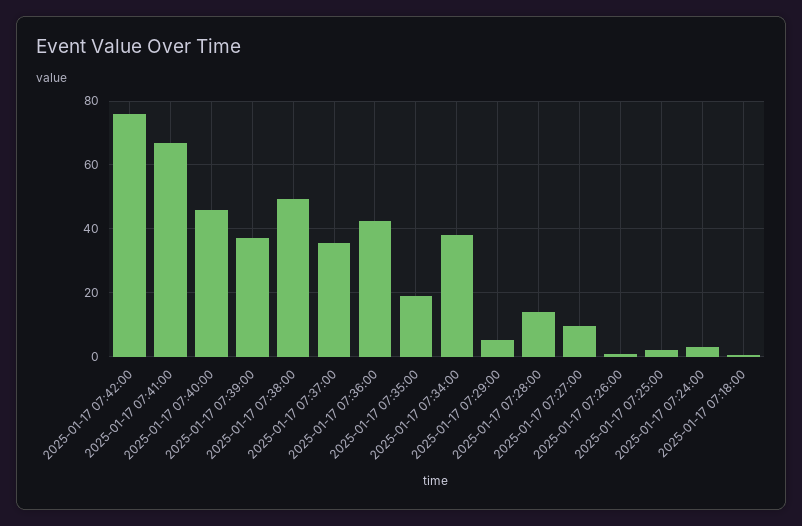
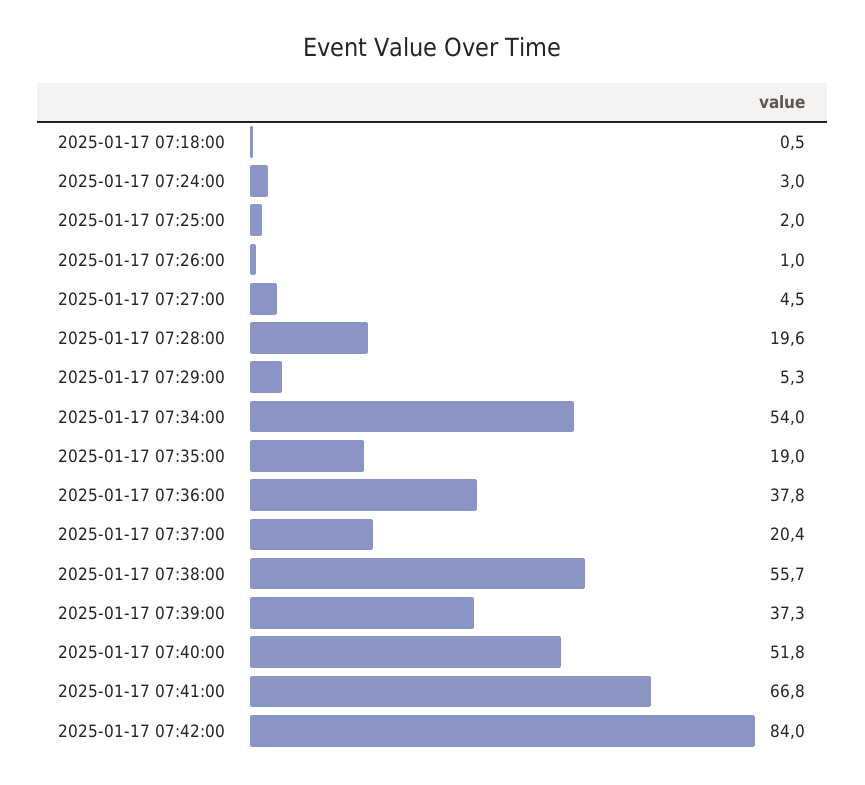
  {
-   "2025-01-17 07:42:00": 76,
+   "2025-01-17 07:42:00": 84,
    "2025-01-17 07:41:00": 66.8,
-   "2025-01-17 07:40:00": 46,
+   "2025-01-17 07:40:00": 51.8,
    "2025-01-17 07:39:00": 37.3,
-   "2025-01-17 07:38:00": 50,
+   "2025-01-17 07:38:00": 55.7,
-   "2025-01-17 07:37:00": 36,
+   "2025-01-17 07:37:00": 20.4,
-   "2025-01-17 07:36:00": 42,
+   "2025-01-17 07:36:00": 37.8,
    "2025-01-17 07:35:00": 19,
-   "2025-01-17 07:34:00": 38,
+   "2025-01-17 07:34:00": 54,
    "2025-01-17 07:29:00": 5.3,
-   "2025-01-17 07:28:00": 14,
+   "2025-01-17 07:28:00": 19.6,
-   "2025-01-17 07:27:00": 10,
+   "2025-01-17 07:27:00": 4.5,
    "2025-01-17 07:26:00": 1,
    "2025-01-17 07:25:00": 2,
    "2025-01-17 07:24:00": 3,
    "2025-01-17 07:18:00": 0.5
  }

